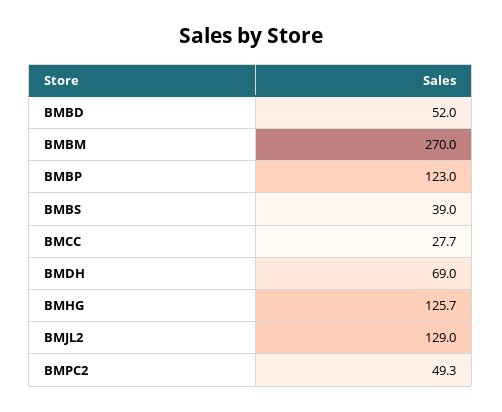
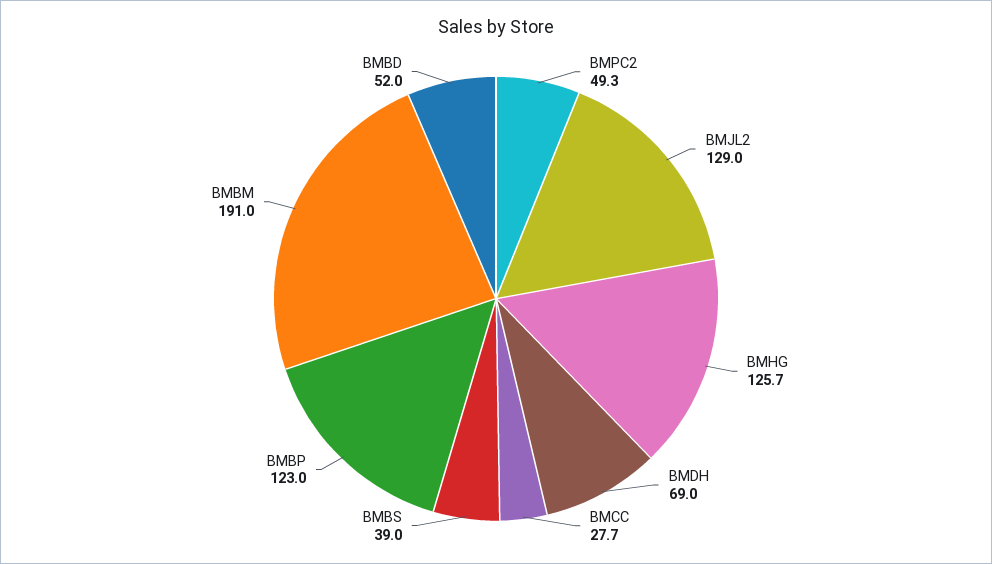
  {
    "BMBD": 52,
-   "BMBM": 270,
+   "BMBM": 191,
    "BMBP": 123,
    "BMBS": 39,
    "BMCC": 27.7,
    "BMDH": 69,
    "BMHG": 125.7,
    "BMJL2": 129,
    "BMPC2": 49.3
  }

